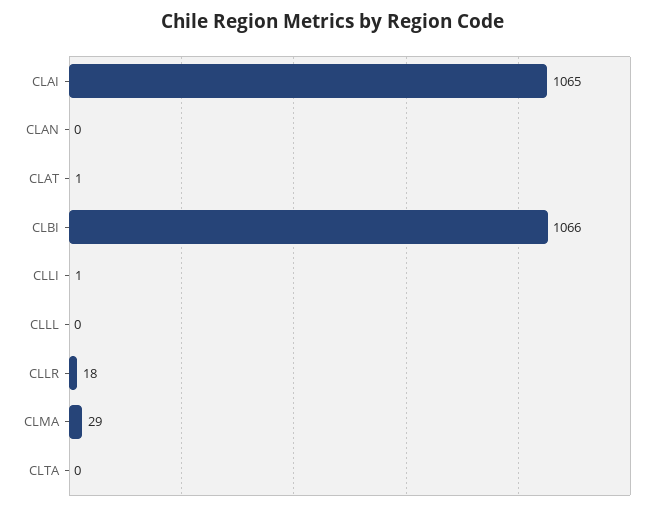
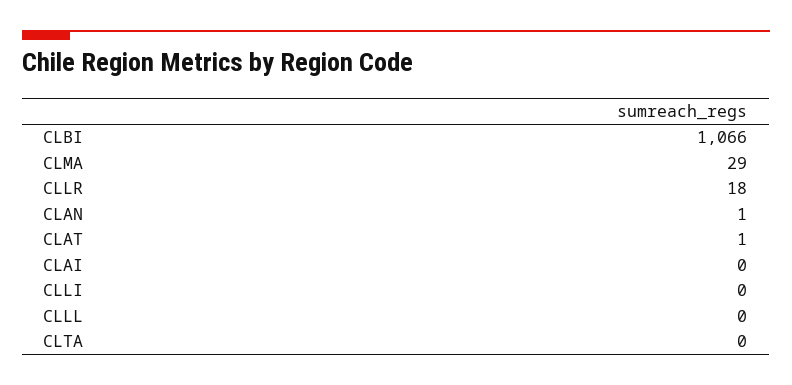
  {
-   "CLAI": 1065,
+   "CLAI": 0,
-   "CLAN": 0,
+   "CLAN": 1,
    "CLAT": 1,
    "CLBI": 1066,
-   "CLLI": 1,
+   "CLLI": 0,
    "CLLL": 0,
    "CLLR": 18,
    "CLMA": 29,
    "CLTA": 0
  }

